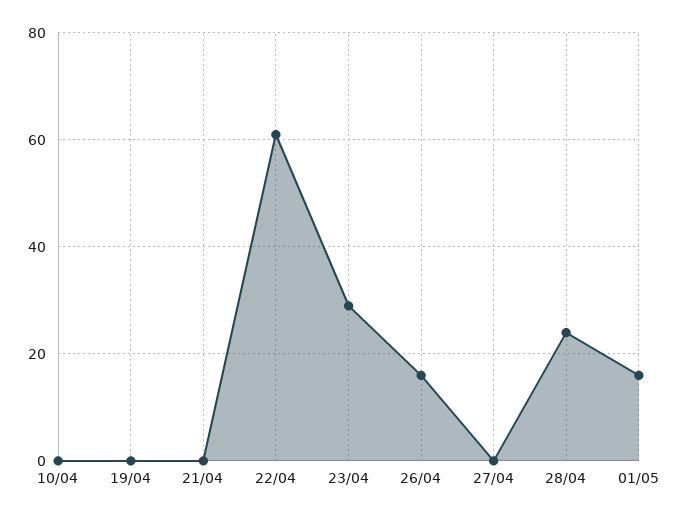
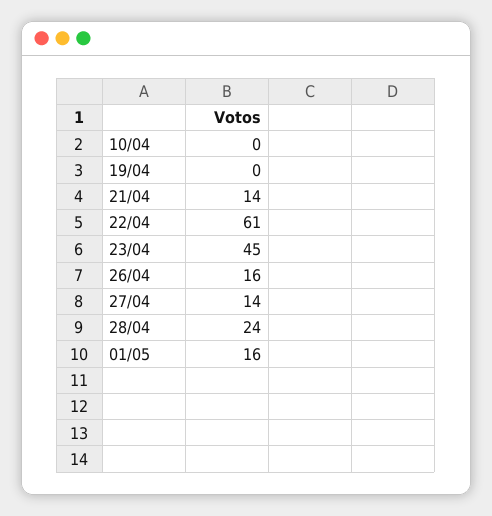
  {
    "10/04": 0,
    "19/04": 0,
-   "21/04": 0,
+   "21/04": 14,
    "22/04": 61,
-   "23/04": 30,
+   "23/04": 45,
    "26/04": 16,
-   "27/04": 0,
+   "27/04": 14,
    "28/04": 24,
    "01/05": 16
  }

